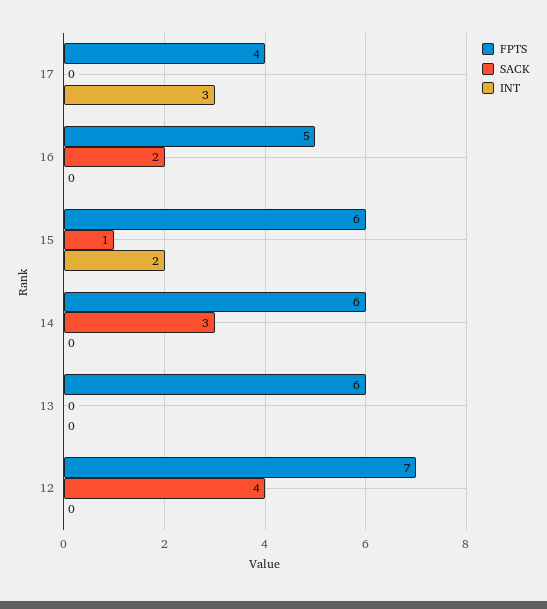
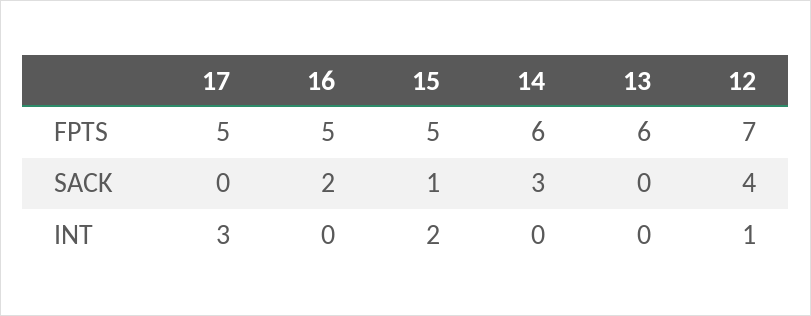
  {
    "FPTS": {
-     "17": 4,
+     "17": 5,
      "16": 5,
-     "15": 6,
+     "15": 5,
      "14": 6,
      "13": 6,
      "12": 7
    },
    "SACK": {
      "17": 0,
      "16": 2,
      "15": 1,
      "14": 3,
      "13": 0,
      "12": 4
    },
    "INT": {
      "17": 3,
      "16": 0,
      "15": 2,
      "14": 0,
      "13": 0,
-     "12": 0
+     "12": 1
    }
  }

